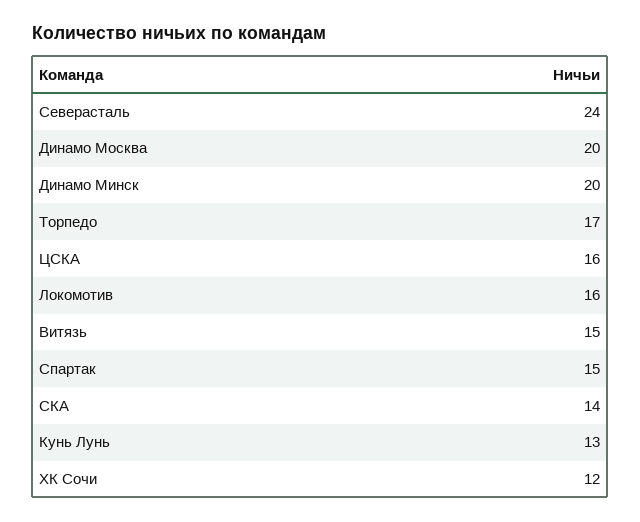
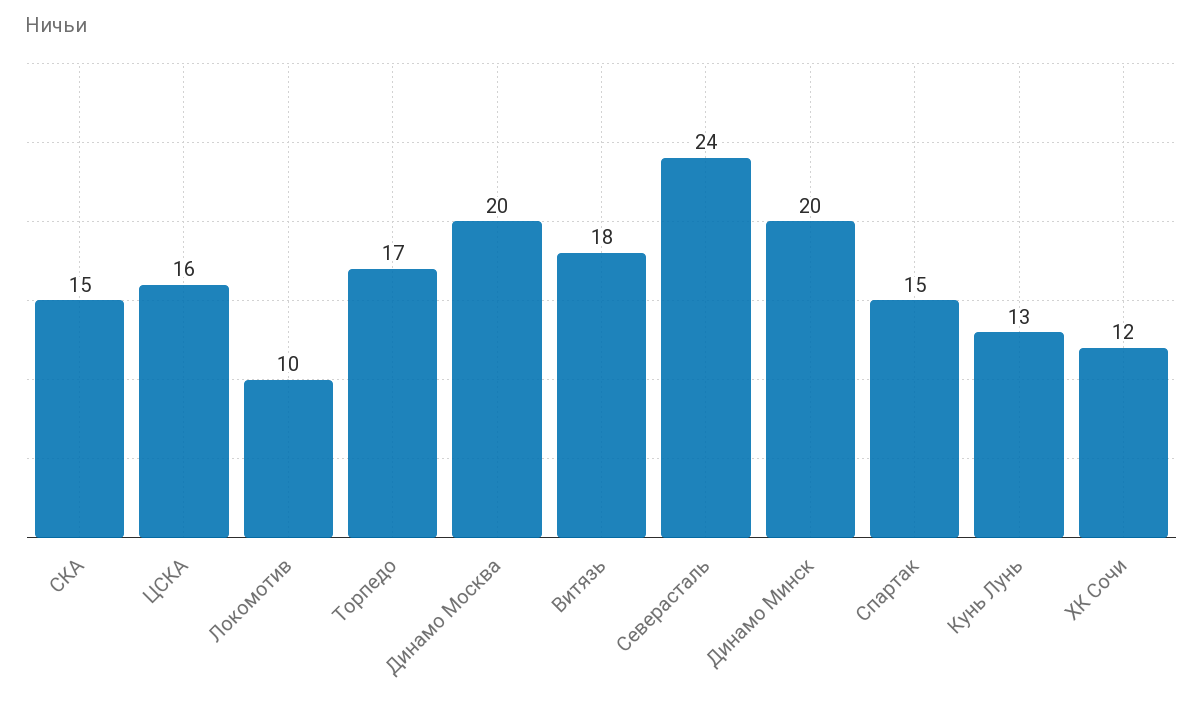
  {
    "Северасталь": 24,
    "Динамо Москва": 20,
    "Динамо Минск": 20,
    "Торпедо": 17,
    "ЦСКА": 16,
-   "Локомотив": 16,
+   "Локомотив": 10,
-   "Витязь": 15,
+   "Витязь": 18,
    "Спартак": 15,
-   "СКА": 14,
+   "СКА": 15,
    "Кунь Лунь": 13,
    "ХК Сочи": 12
  }

